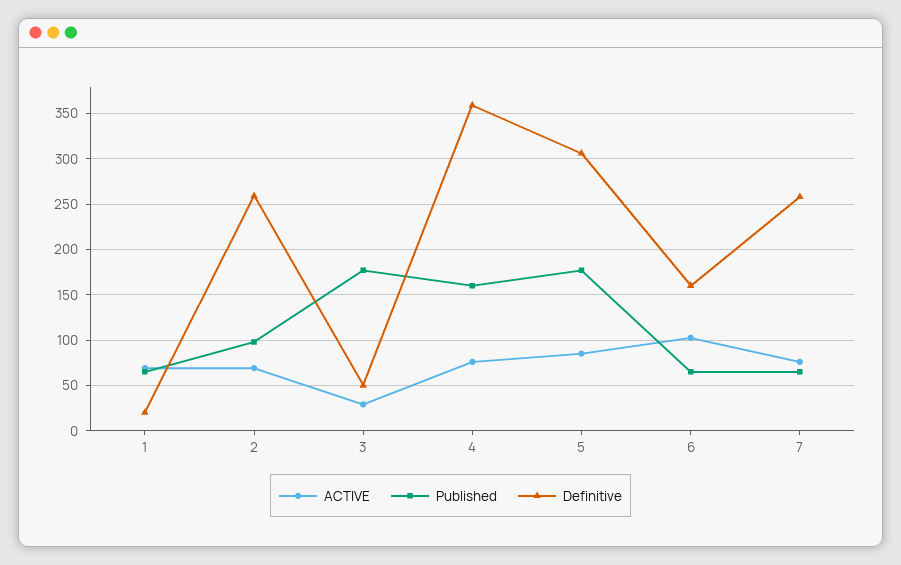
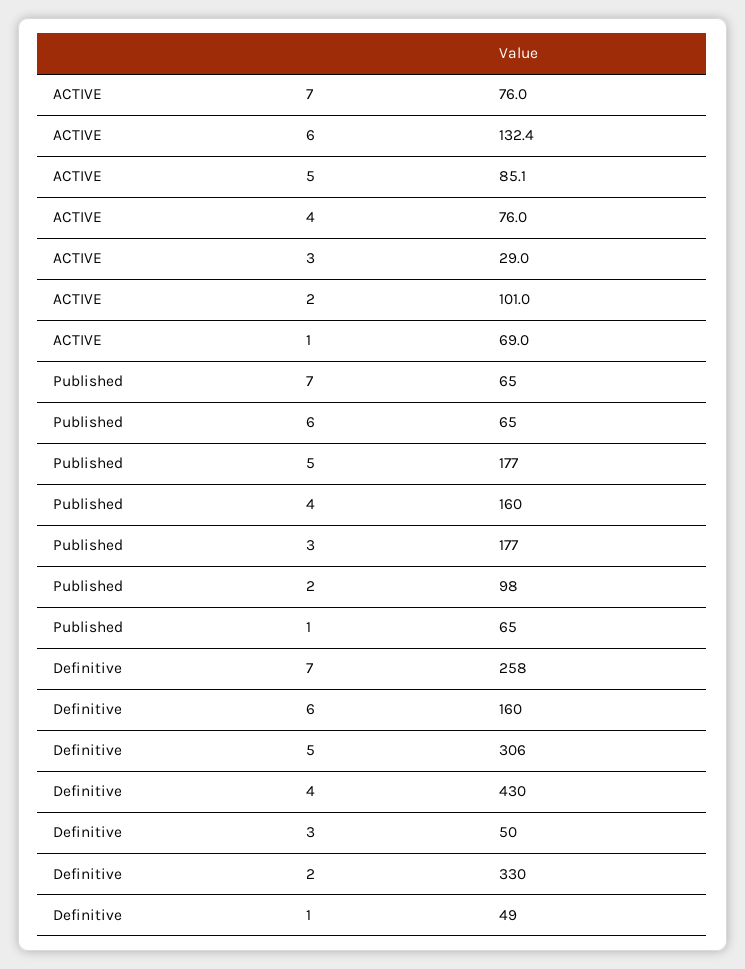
  {
    "ACTIVE": {
      "1": 69,
-     "2": 70,
+     "2": 101,
      "3": 29,
      "4": 76,
      "5": 85.1,
-     "6": 100,
+     "6": 132.4,
      "7": 76
    },
    "Published": {
      "1": 65,
      "2": 98,
      "3": 177,
      "4": 160,
      "5": 177,
      "6": 65,
      "7": 65
    },
    "Definitive": {
-     "1": 20,
+     "1": 49,
-     "2": 260,
+     "2": 330,
      "3": 50,
-     "4": 360,
+     "4": 430,
      "5": 306,
      "6": 160,
      "7": 258
    }
  }

